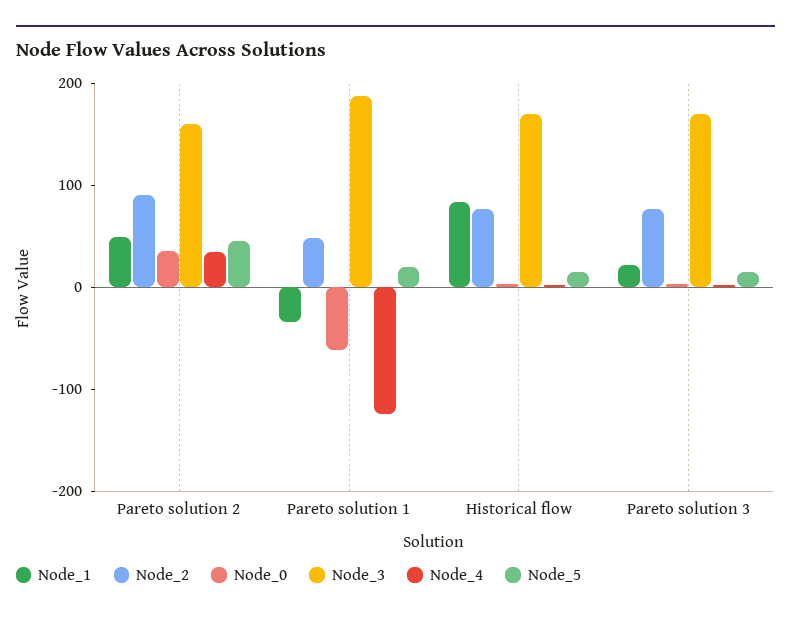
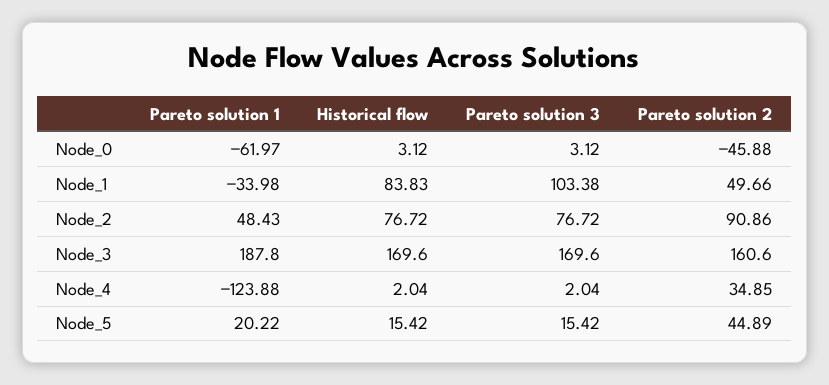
  {
    "Node_1": {
      "Pareto solution 2": 49.66,
      "Pareto solution 1": -33.98,
      "Historical flow": 83.83,
-     "Pareto solution 3": 20
+     "Pareto solution 3": 103.38
    },
    "Node_2": {
      "Pareto solution 2": 90.86,
      "Pareto solution 1": 48.43,
      "Historical flow": 76.72,
      "Pareto solution 3": 76.72
    },
    "Node_0": {
-     "Pareto solution 2": 40,
+     "Pareto solution 2": -45.88,
      "Pareto solution 1": -61.97,
      "Historical flow": 3.12,
      "Pareto solution 3": 3.12
    },
    "Node_3": {
      "Pareto solution 2": 160.6,
      "Pareto solution 1": 187.8,
      "Historical flow": 169.6,
      "Pareto solution 3": 169.6
    },
    "Node_4": {
      "Pareto solution 2": 34.85,
      "Pareto solution 1": -123.88,
      "Historical flow": 2.04,
      "Pareto solution 3": 2.04
    },
    "Node_5": {
      "Pareto solution 2": 44.89,
      "Pareto solution 1": 20.22,
      "Historical flow": 15.42,
      "Pareto solution 3": 15.42
    }
  }

